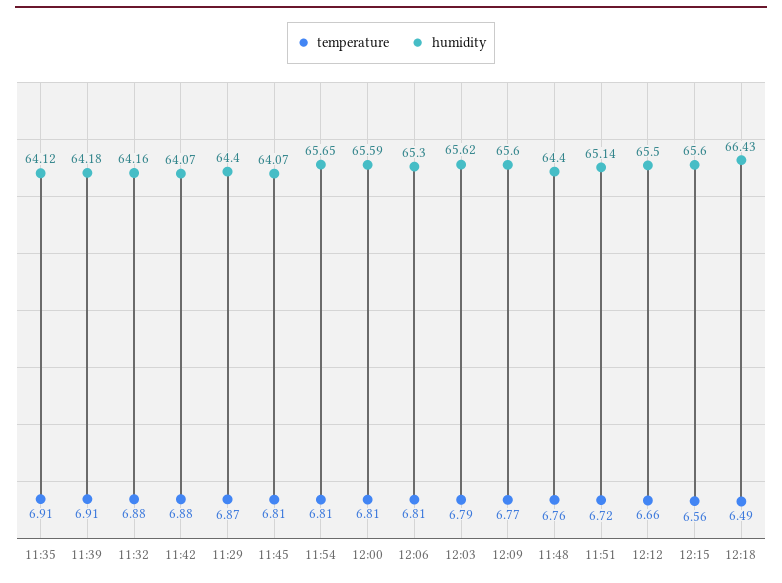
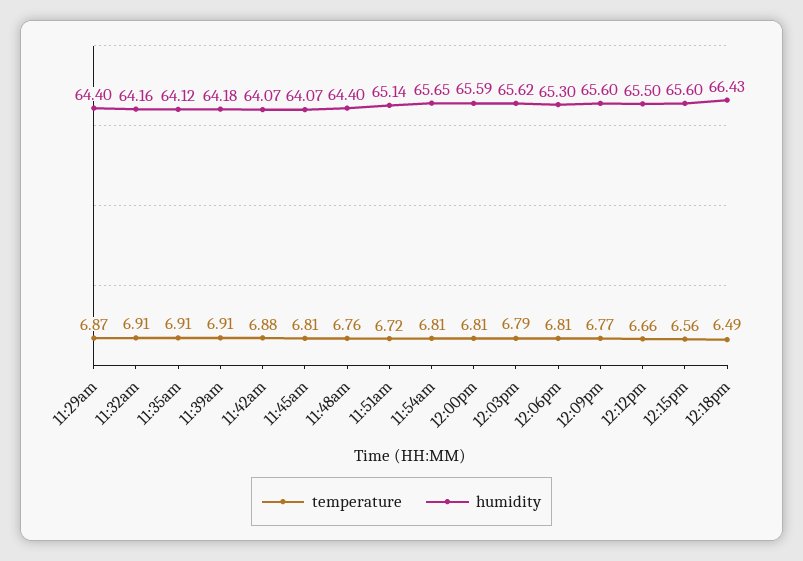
  {
    "temperature": {
      "11:35": 6.91,
      "11:39": 6.91,
-     "11:32": 6.88,
+     "11:32": 6.91,
      "11:42": 6.88,
      "11:29": 6.87,
      "11:45": 6.81,
      "11:54": 6.81,
      "12:00": 6.81,
      "12:06": 6.81,
      "12:03": 6.79,
      "12:09": 6.77,
      "11:48": 6.76,
      "11:51": 6.72,
      "12:12": 6.66,
      "12:15": 6.56,
      "12:18": 6.49
    },
    "humidity": {
      "11:35": 64.12,
      "11:39": 64.18,
      "11:32": 64.16,
      "11:42": 64.07,
      "11:29": 64.4,
      "11:45": 64.07,
      "11:54": 65.65,
      "12:00": 65.59,
      "12:06": 65.3,
      "12:03": 65.62,
      "12:09": 65.6,
      "11:48": 64.4,
      "11:51": 65.14,
      "12:12": 65.5,
      "12:15": 65.6,
      "12:18": 66.43
    }
  }

